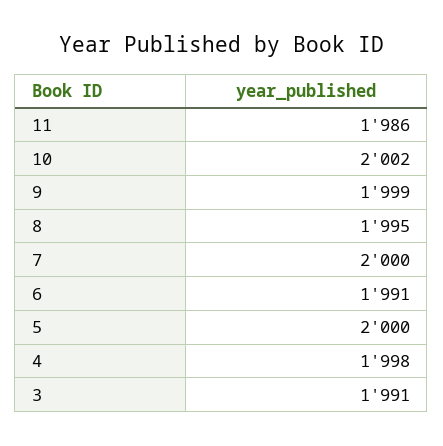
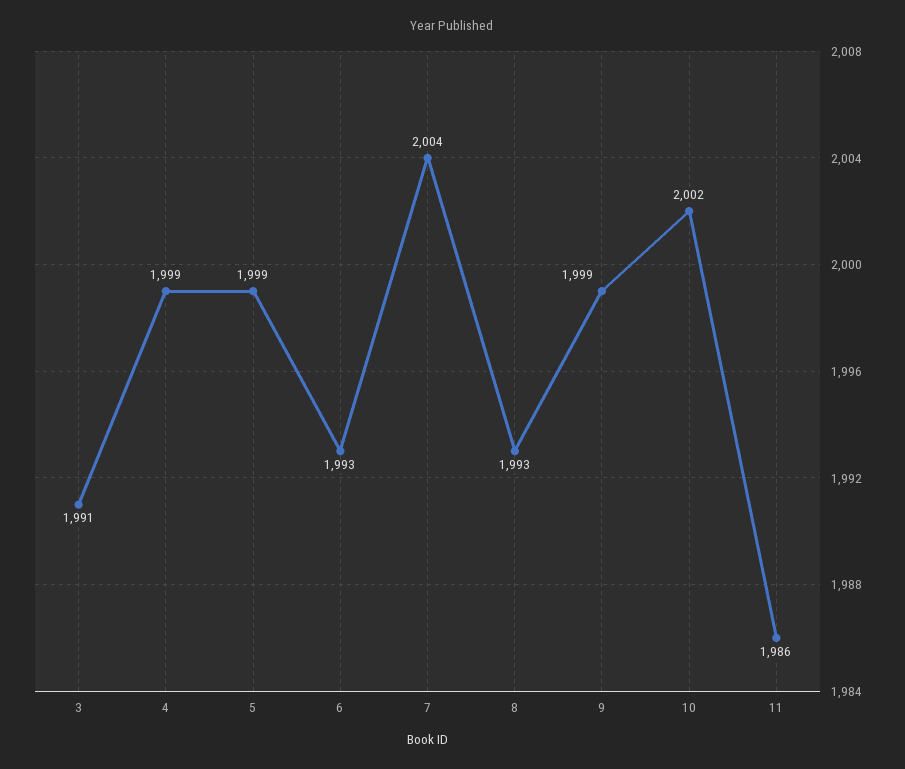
  {
    "11": 1986,
    "10": 2002,
    "9": 1999,
-   "8": 1995,
+   "8": 1993,
-   "7": 2000,
+   "7": 2004,
-   "6": 1991,
+   "6": 1993,
-   "5": 2000,
+   "5": 1999,
-   "4": 1998,
+   "4": 1999,
    "3": 1991
  }

